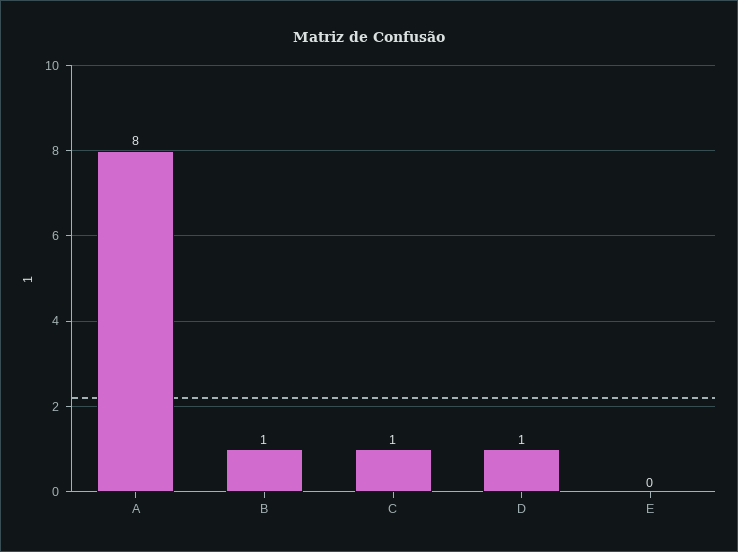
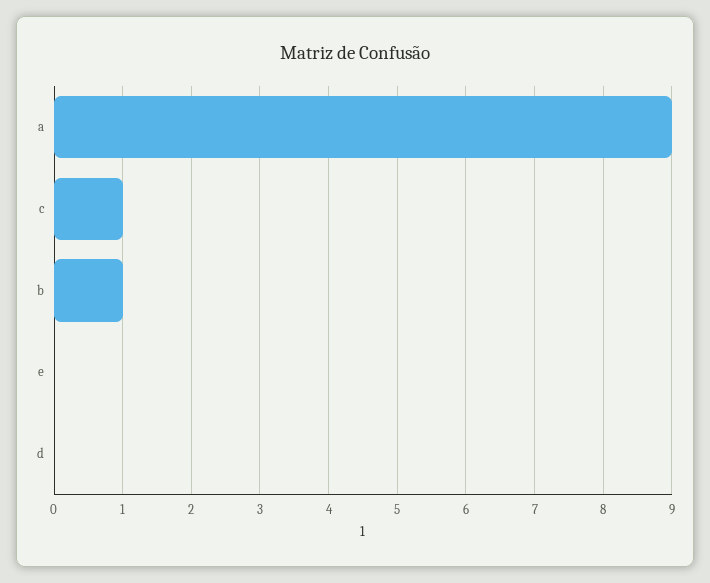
  {
-   "A": 8,
+   "A": 9,
    "B": 1,
    "C": 1,
-   "D": 1,
+   "D": 0,
    "E": 0
  }

